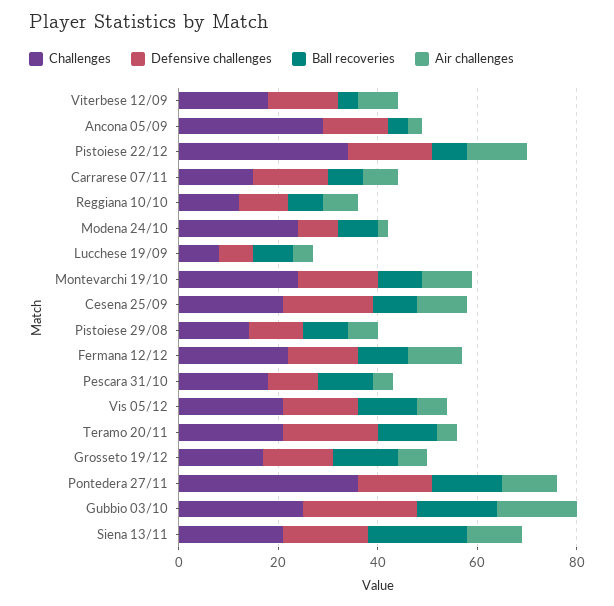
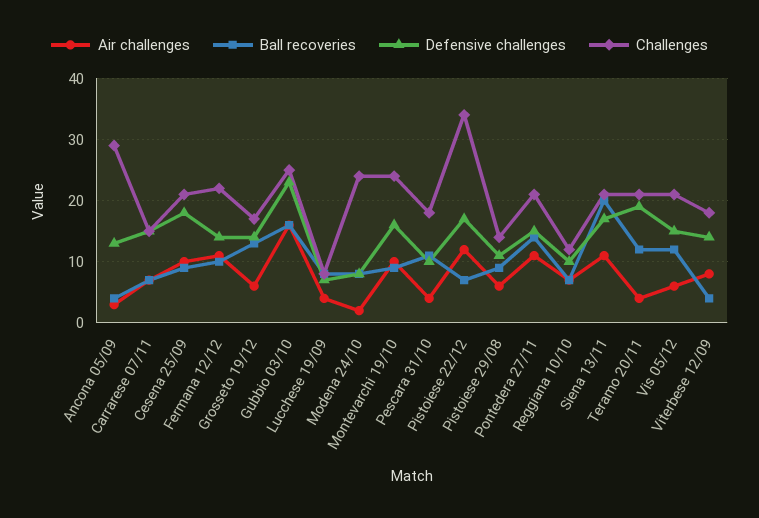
  {
    "Challenges": {
      "Viterbese 12/09": 18,
      "Ancona 05/09": 29,
      "Pistoiese 22/12": 34,
      "Carrarese 07/11": 15,
      "Reggiana 10/10": 12,
      "Modena 24/10": 24,
      "Lucchese 19/09": 8,
      "Montevarchi 19/10": 24,
      "Cesena 25/09": 21,
      "Pistoiese 29/08": 14,
      "Fermana 12/12": 22,
      "Pescara 31/10": 18,
      "Vis 05/12": 21,
      "Teramo 20/11": 21,
      "Grosseto 19/12": 17,
-     "Pontedera 27/11": 35,
+     "Pontedera 27/11": 21,
      "Gubbio 03/10": 25,
      "Siena 13/11": 21
    },
    "Defensive challenges": {
      "Viterbese 12/09": 14,
      "Ancona 05/09": 13,
      "Pistoiese 22/12": 17,
      "Carrarese 07/11": 15,
      "Reggiana 10/10": 10,
      "Modena 24/10": 8,
      "Lucchese 19/09": 7,
      "Montevarchi 19/10": 16,
      "Cesena 25/09": 18,
      "Pistoiese 29/08": 11,
      "Fermana 12/12": 14,
      "Pescara 31/10": 10,
      "Vis 05/12": 15,
      "Teramo 20/11": 19,
      "Grosseto 19/12": 14,
      "Pontedera 27/11": 15,
      "Gubbio 03/10": 23,
      "Siena 13/11": 17
    },
    "Ball recoveries": {
      "Viterbese 12/09": 4,
      "Ancona 05/09": 4,
      "Pistoiese 22/12": 7,
      "Carrarese 07/11": 7,
      "Reggiana 10/10": 7,
      "Modena 24/10": 8,
      "Lucchese 19/09": 8,
      "Montevarchi 19/10": 9,
      "Cesena 25/09": 9,
      "Pistoiese 29/08": 9,
      "Fermana 12/12": 10,
      "Pescara 31/10": 11,
      "Vis 05/12": 12,
      "Teramo 20/11": 12,
      "Grosseto 19/12": 13,
      "Pontedera 27/11": 14,
      "Gubbio 03/10": 16,
      "Siena 13/11": 20
    },
    "Air challenges": {
      "Viterbese 12/09": 8,
      "Ancona 05/09": 3,
      "Pistoiese 22/12": 12,
      "Carrarese 07/11": 7,
      "Reggiana 10/10": 7,
      "Modena 24/10": 2,
      "Lucchese 19/09": 4,
      "Montevarchi 19/10": 10,
      "Cesena 25/09": 10,
      "Pistoiese 29/08": 6,
      "Fermana 12/12": 11,
      "Pescara 31/10": 4,
      "Vis 05/12": 6,
      "Teramo 20/11": 4,
      "Grosseto 19/12": 6,
      "Pontedera 27/11": 11,
      "Gubbio 03/10": 16,
      "Siena 13/11": 11
    }
  }

